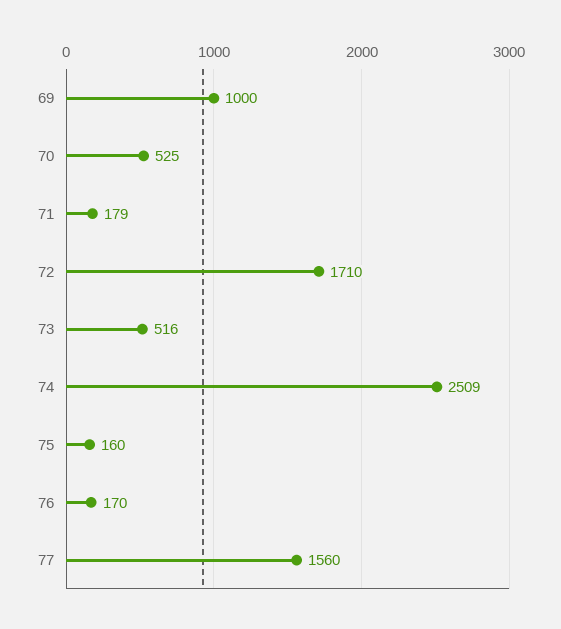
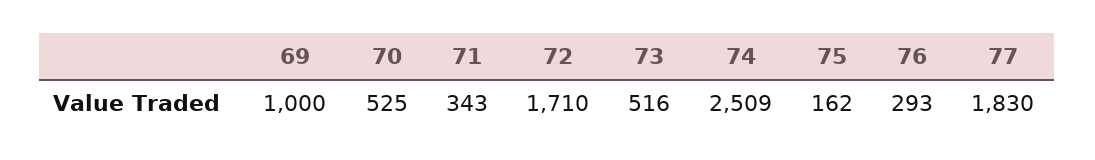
  {
    "69": 1000,
    "70": 525,
-   "71": 179,
+   "71": 343,
    "72": 1710,
    "73": 516,
    "74": 2509,
-   "75": 160,
+   "75": 162,
-   "76": 170,
+   "76": 293,
-   "77": 1560
+   "77": 1830
  }

